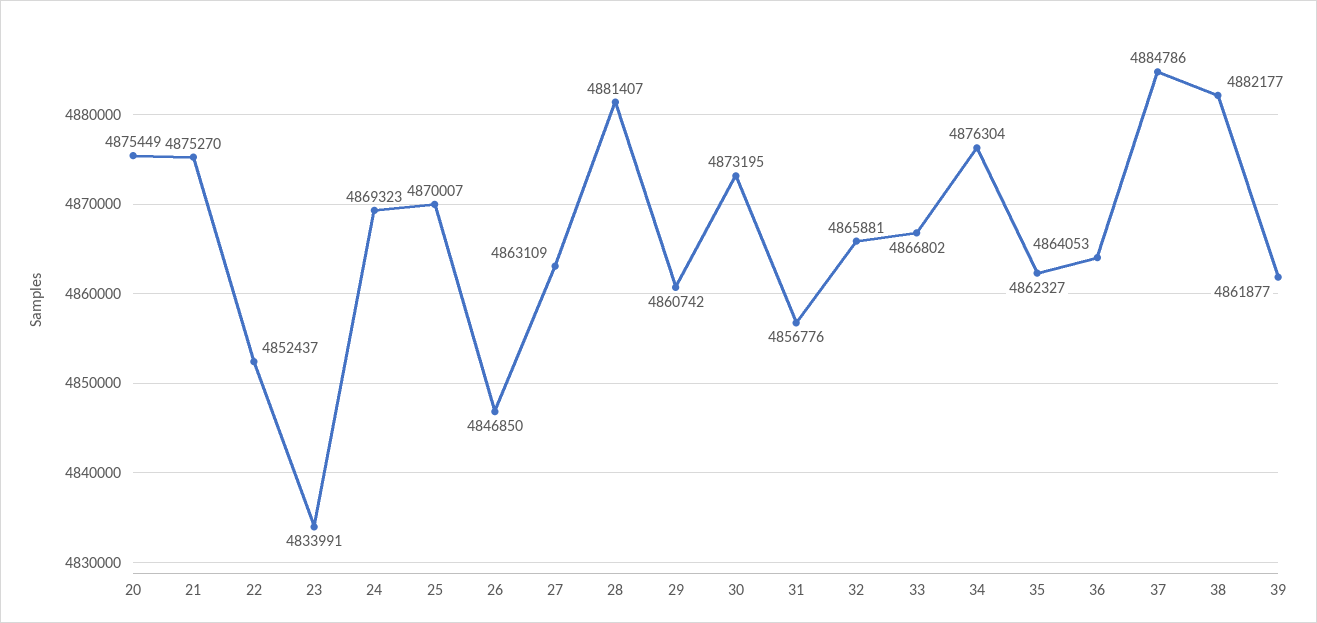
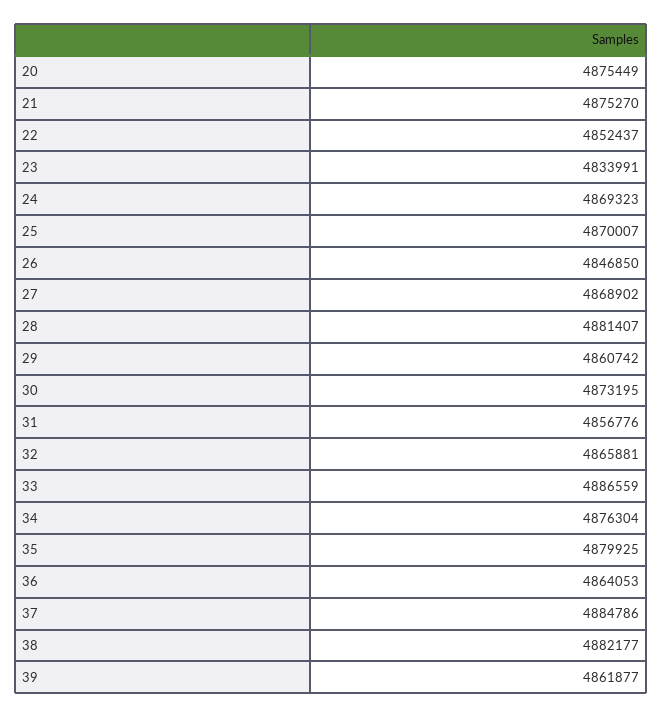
  {
    "20": 4875449,
    "21": 4875270,
    "22": 4852437,
    "23": 4833991,
    "24": 4869323,
    "25": 4870007,
    "26": 4846850,
-   "27": 4863109,
+   "27": 4868902,
    "28": 4881407,
    "29": 4860742,
    "30": 4873195,
    "31": 4856776,
    "32": 4865881,
-   "33": 4866802,
+   "33": 4886559,
    "34": 4876304,
-   "35": 4862327,
+   "35": 4879925,
    "36": 4864053,
    "37": 4884786,
    "38": 4882177,
    "39": 4861877
  }

